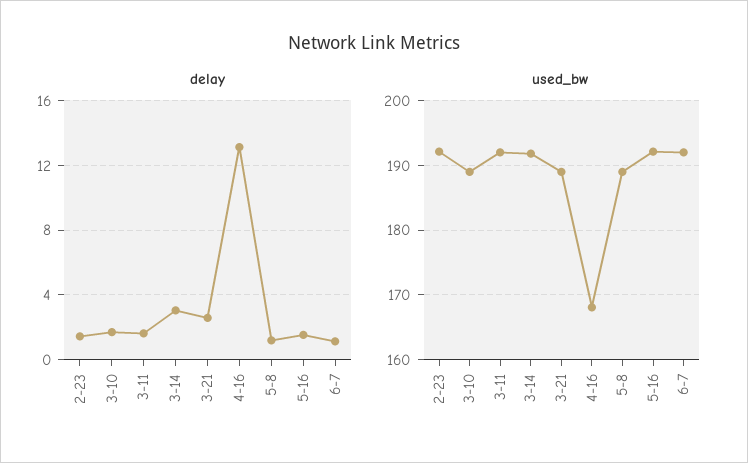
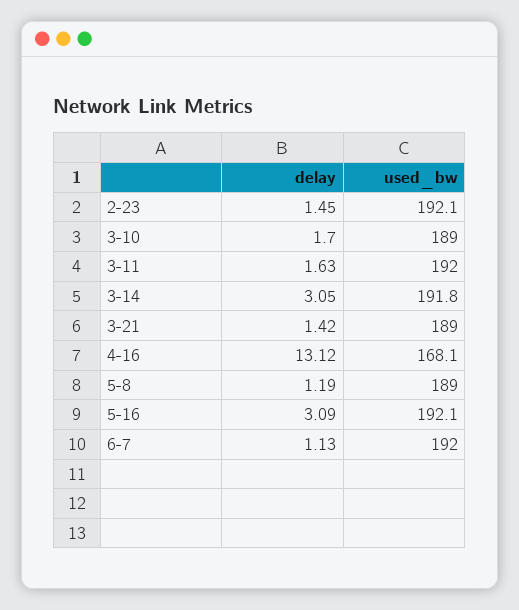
  {
    "delay": {
      "2-23": 1.45,
      "3-10": 1.7,
      "3-11": 1.63,
      "3-14": 3.05,
-     "3-21": 2.5,
+     "3-21": 1.42,
      "4-16": 13.12,
      "5-8": 1.19,
-     "5-16": 1.5,
+     "5-16": 3.09,
      "6-7": 1.13
    },
    "used_bw": {
      "2-23": 192.1,
      "3-10": 189,
      "3-11": 192,
      "3-14": 191.8,
      "3-21": 189,
      "4-16": 168.1,
      "5-8": 189,
      "5-16": 192.1,
      "6-7": 192
    }
  }

